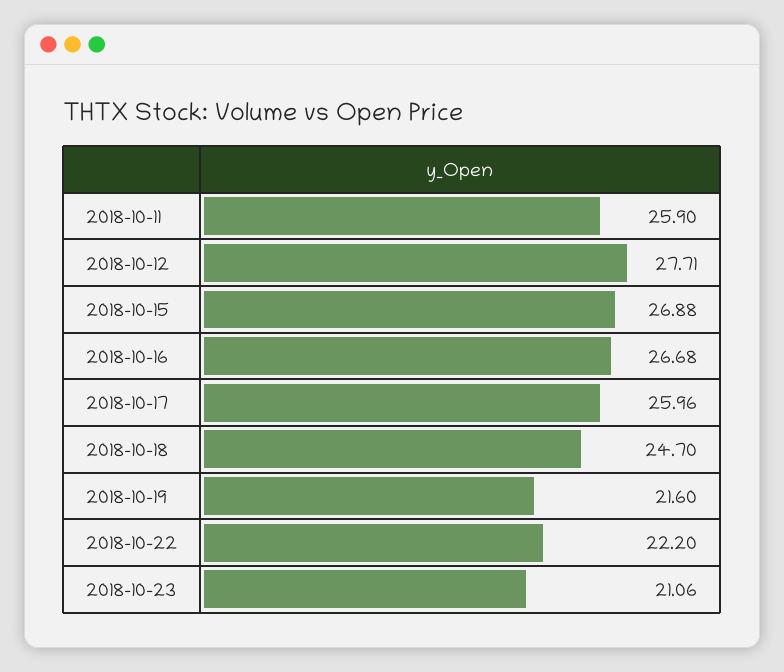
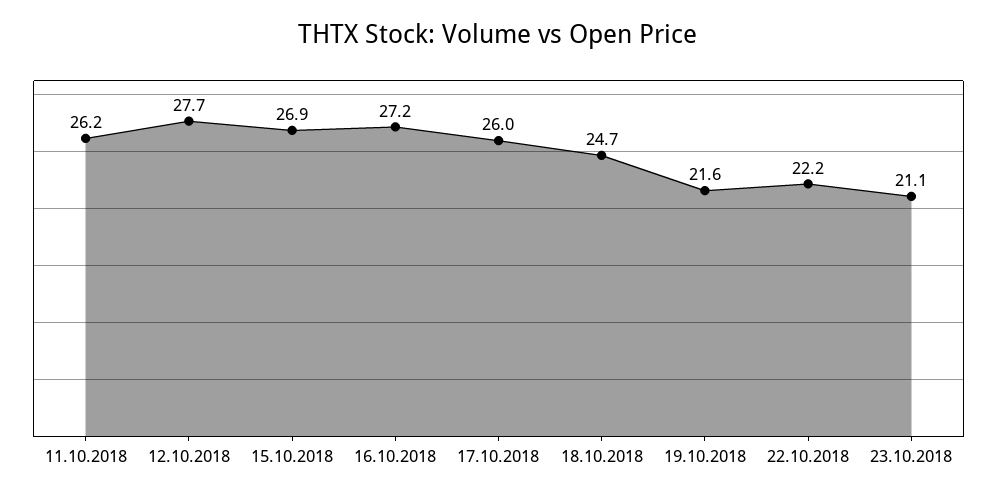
  {
-   "2018-10-11": 25.9,
+   "2018-10-11": 26.2,
    "2018-10-12": 27.71,
    "2018-10-15": 26.88,
-   "2018-10-16": 26.68,
+   "2018-10-16": 27.2,
    "2018-10-17": 25.96,
    "2018-10-18": 24.7,
    "2018-10-19": 21.6,
    "2018-10-22": 22.2,
    "2018-10-23": 21.06
  }

